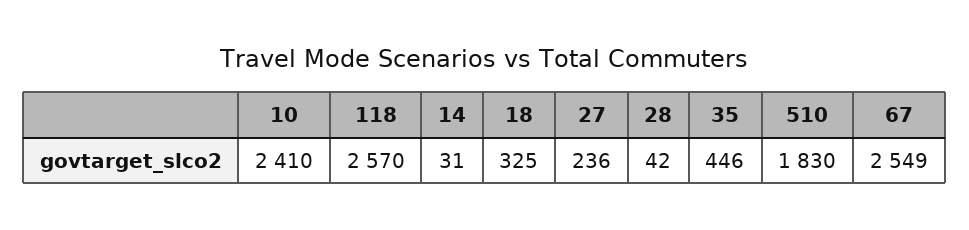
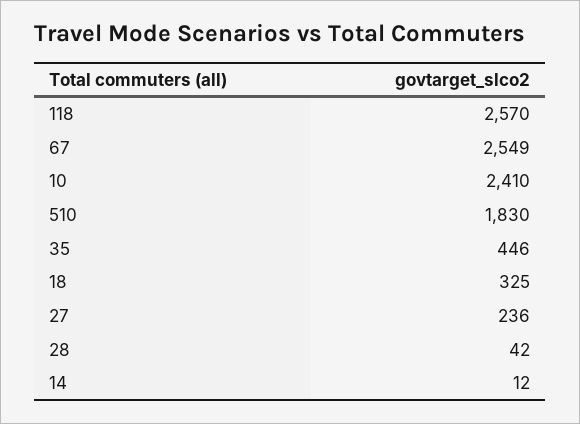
  {
    "10": 2410,
    "118": 2570,
-   "14": 31,
+   "14": 12,
    "18": 325,
    "27": 236,
    "28": 42,
    "35": 446,
    "510": 1830,
    "67": 2549
  }

